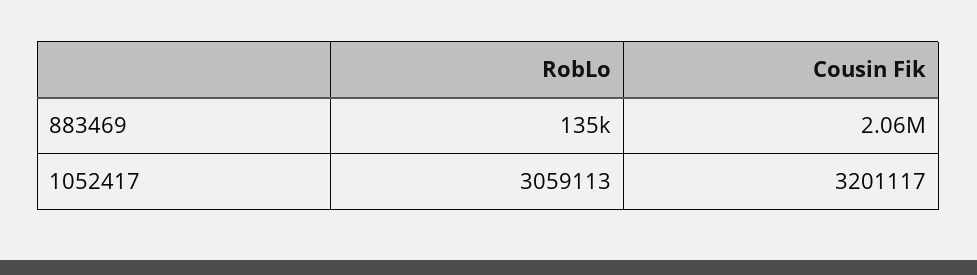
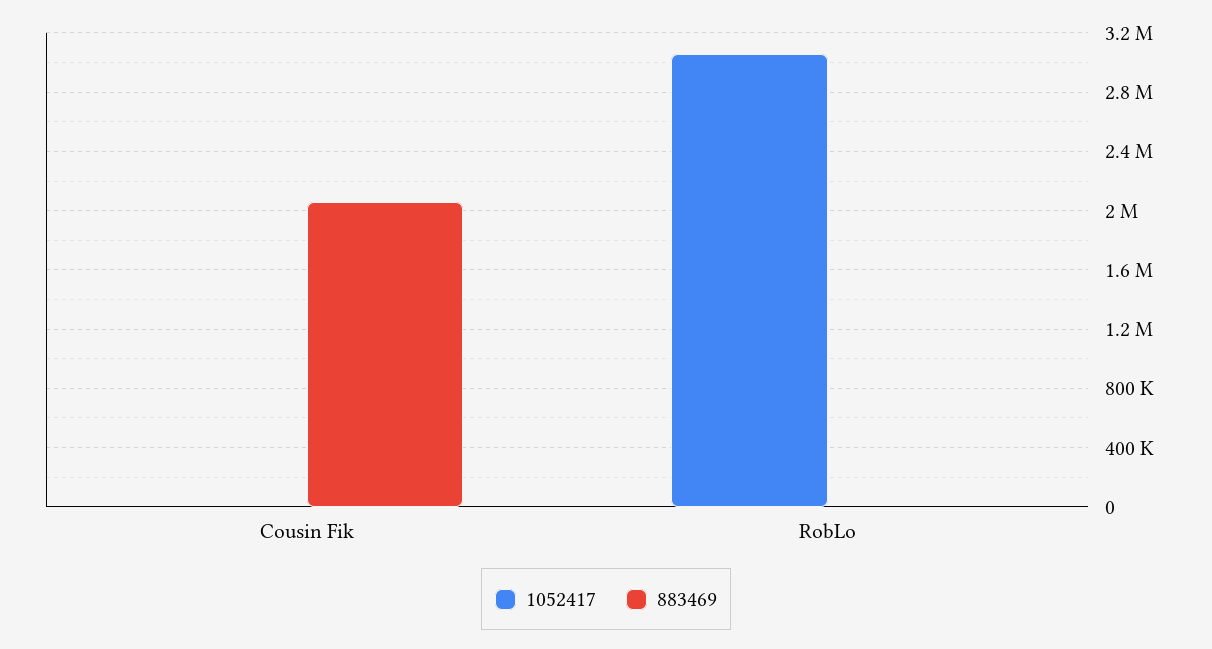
  {
    "883469": {
-     "RobLo": 135000,
+     "RobLo": 0,
      "Cousin Fik": 2060000
    },
    "1052417": {
      "RobLo": 3059113,
-     "Cousin Fik": 3201117
+     "Cousin Fik": 0
    }
  }

